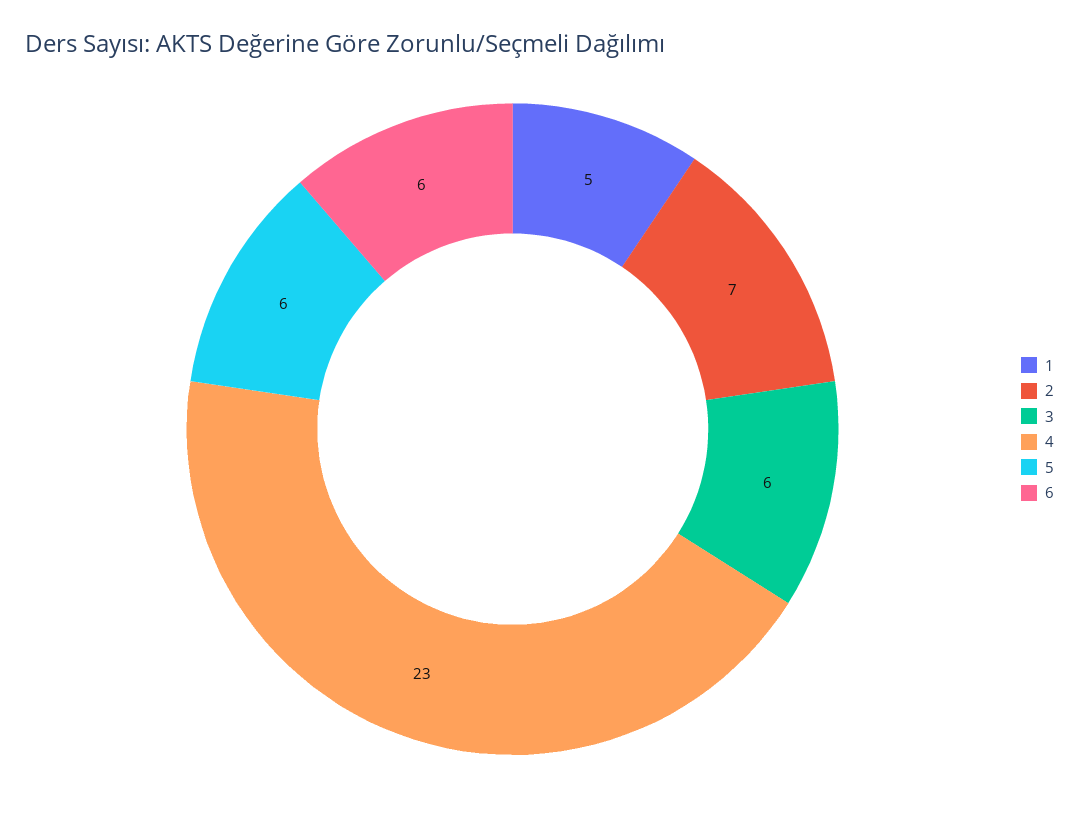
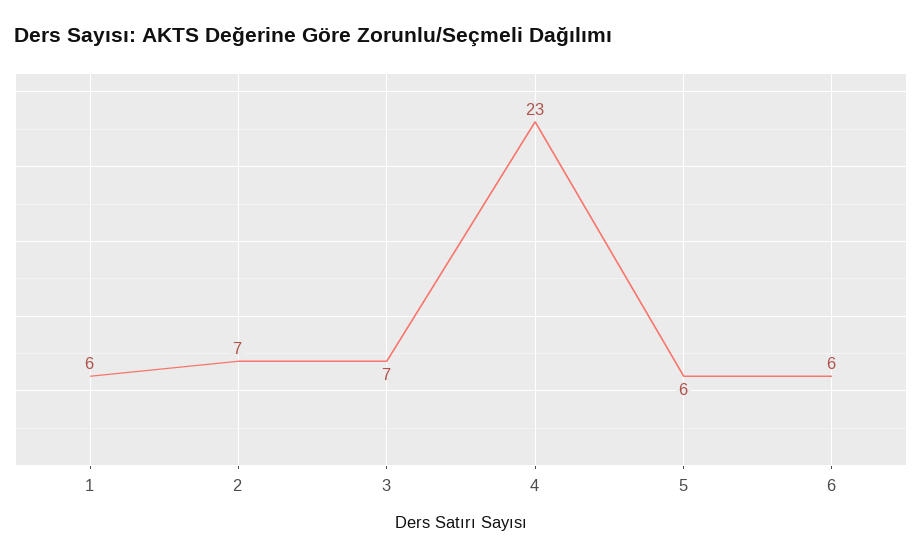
  {
-   "1": 5,
+   "1": 6,
    "2": 7,
-   "3": 6,
+   "3": 7,
    "4": 23,
    "5": 6,
    "6": 6
  }

